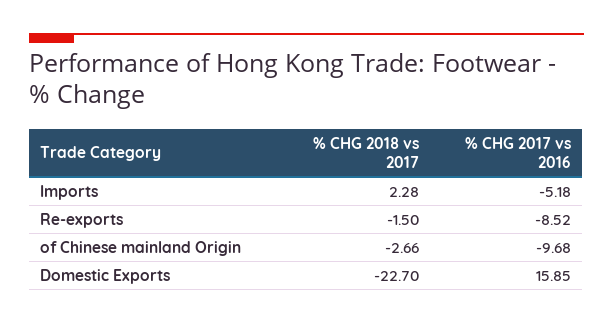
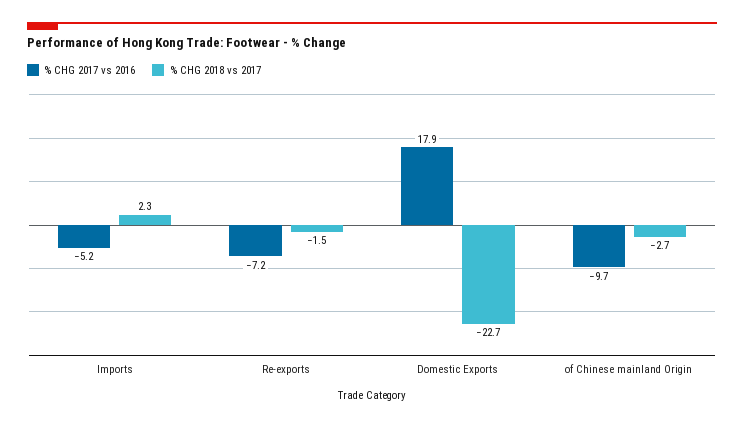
  {
    "% CHG 2018 vs 2017": {
      "Imports": 2.28,
      "Re-exports": -1.5,
      "of Chinese mainland Origin": -2.66,
      "Domestic Exports": -22.7
    },
    "% CHG 2017 vs 2016": {
      "Imports": -5.18,
-     "Re-exports": -8.52,
+     "Re-exports": -7.2,
      "of Chinese mainland Origin": -9.68,
-     "Domestic Exports": 15.85
+     "Domestic Exports": 17.9
    }
  }

